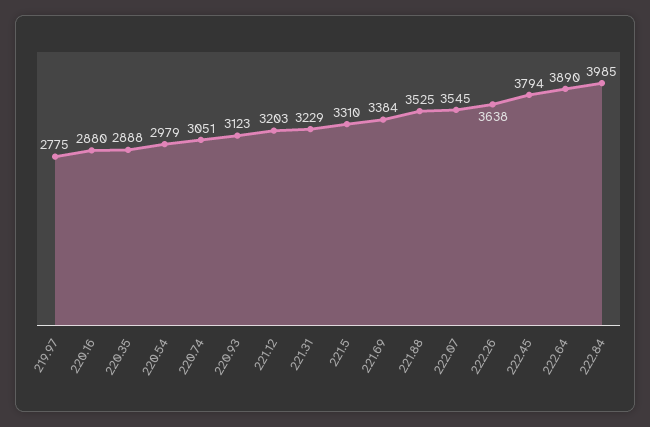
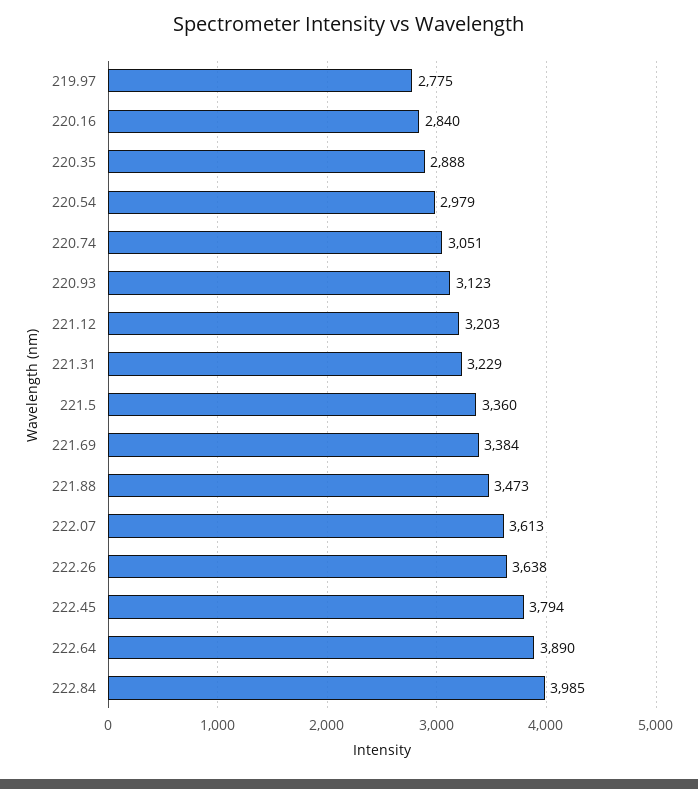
  {
    "219.97": 2775,
-   "220.16": 2880,
+   "220.16": 2840,
    "220.35": 2888,
    "220.54": 2979,
    "220.74": 3051,
    "220.93": 3123,
    "221.12": 3203,
    "221.31": 3229,
-   "221.5": 3310,
+   "221.5": 3360,
    "221.69": 3384,
-   "221.88": 3525,
+   "221.88": 3473,
-   "222.07": 3545,
+   "222.07": 3613,
    "222.26": 3638,
    "222.45": 3794,
    "222.64": 3890,
    "222.84": 3985
  }

